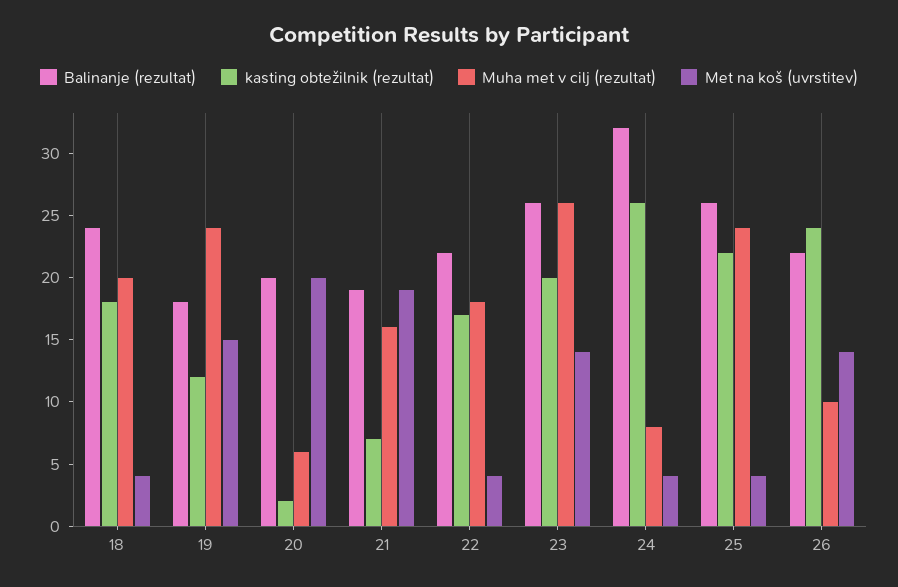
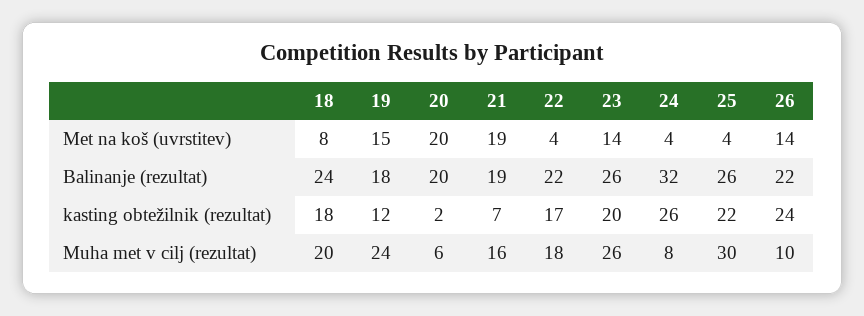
  {
    "Balinanje (rezultat)": {
      "18": 24,
      "19": 18,
      "20": 20,
      "21": 19,
      "22": 22,
      "23": 26,
      "24": 32,
      "25": 26,
      "26": 22
    },
    "kasting obtežilnik (rezultat)": {
      "18": 18,
      "19": 12,
      "20": 2,
      "21": 7,
      "22": 17,
      "23": 20,
      "24": 26,
      "25": 22,
      "26": 24
    },
    "Muha met v cilj (rezultat)": {
      "18": 20,
      "19": 24,
      "20": 6,
      "21": 16,
      "22": 18,
      "23": 26,
      "24": 8,
-     "25": 24,
+     "25": 30,
      "26": 10
    },
    "Met na koš (uvrstitev)": {
-     "18": 4,
+     "18": 8,
      "19": 15,
      "20": 20,
      "21": 19,
      "22": 4,
      "23": 14,
      "24": 4,
      "25": 4,
      "26": 14
    }
  }

